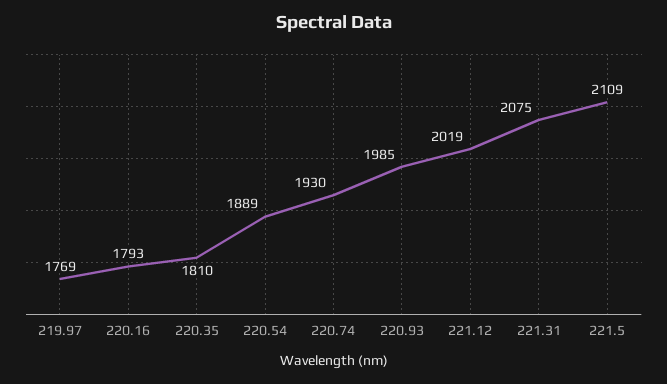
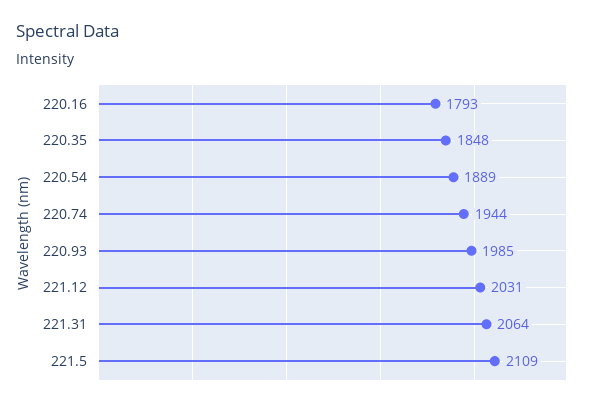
  {
-   "219.97": 1769,
    "220.16": 1793,
-   "220.35": 1810,
+   "220.35": 1848,
    "220.54": 1889,
-   "220.74": 1930,
+   "220.74": 1944,
    "220.93": 1985,
-   "221.12": 2019,
+   "221.12": 2031,
-   "221.31": 2075,
+   "221.31": 2064,
    "221.5": 2109
  }

